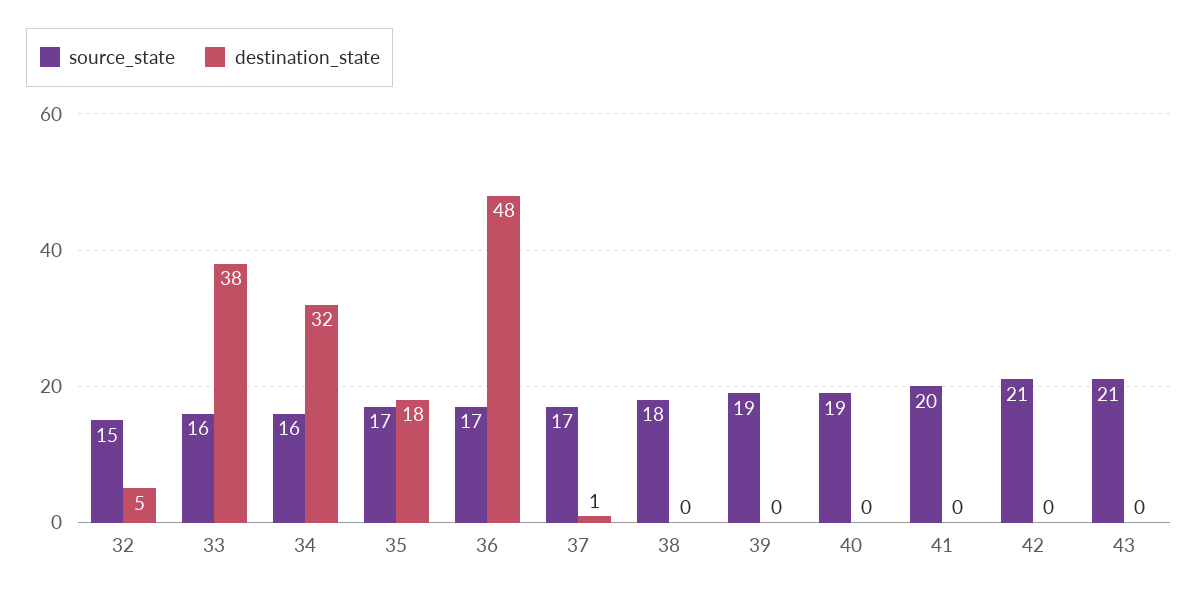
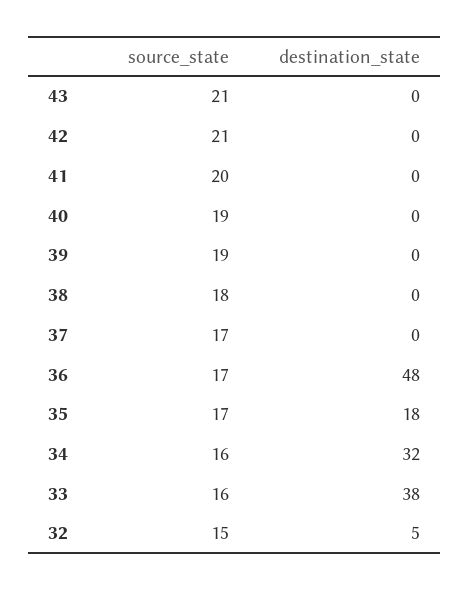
  {
    "source_state": {
      "32": 15,
      "33": 16,
      "34": 16,
      "35": 17,
      "36": 17,
      "37": 17,
      "38": 18,
      "39": 19,
      "40": 19,
      "41": 20,
      "42": 21,
      "43": 21
    },
    "destination_state": {
      "32": 5,
      "33": 38,
      "34": 32,
      "35": 18,
      "36": 48,
-     "37": 1,
+     "37": 0,
      "38": 0,
      "39": 0,
      "40": 0,
      "41": 0,
      "42": 0,
      "43": 0
    }
  }

